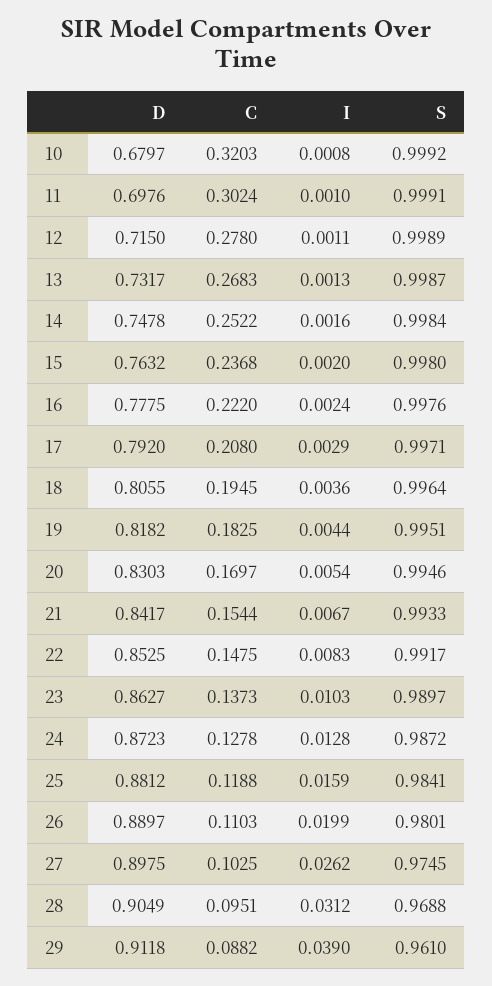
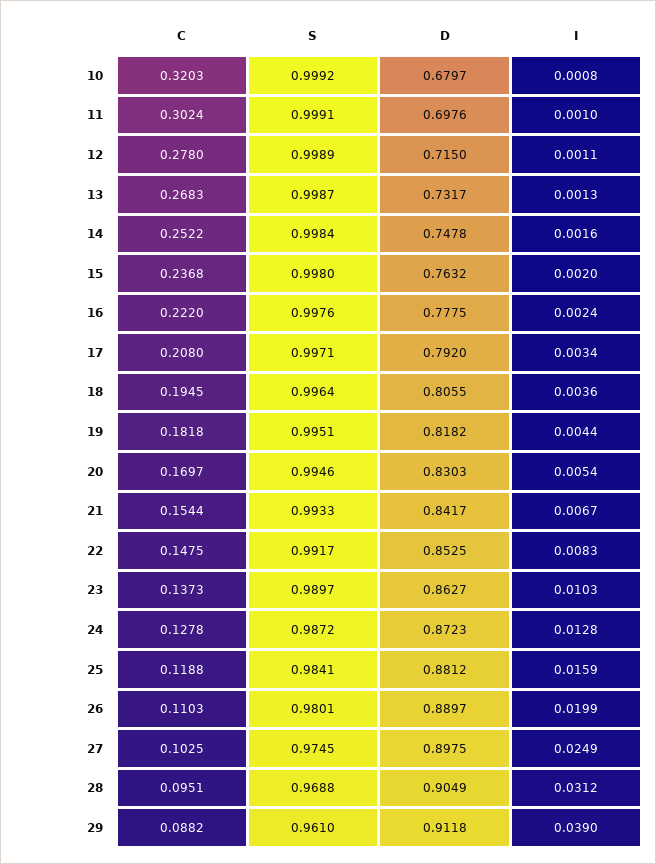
  {
    "D": {
      "10": 0.6797,
      "11": 0.6976,
      "12": 0.715,
      "13": 0.7317,
      "14": 0.7478,
      "15": 0.7632,
      "16": 0.7775,
      "17": 0.792,
      "18": 0.8055,
      "19": 0.8182,
      "20": 0.8303,
      "21": 0.8417,
      "22": 0.8525,
      "23": 0.8627,
      "24": 0.8723,
      "25": 0.8812,
      "26": 0.8897,
      "27": 0.8975,
      "28": 0.9049,
      "29": 0.9118
    },
    "C": {
      "10": 0.3203,
      "11": 0.3024,
      "12": 0.278,
      "13": 0.2683,
      "14": 0.2522,
      "15": 0.2368,
      "16": 0.222,
      "17": 0.208,
      "18": 0.1945,
-     "19": 0.1825,
+     "19": 0.1818,
      "20": 0.1697,
      "21": 0.1544,
      "22": 0.1475,
      "23": 0.1373,
      "24": 0.1278,
      "25": 0.1188,
      "26": 0.1103,
      "27": 0.1025,
      "28": 0.0951,
      "29": 0.0882
    },
    "I": {
      "10": 0.0008,
      "11": 0.001,
      "12": 0.0011,
      "13": 0.0013,
      "14": 0.0016,
      "15": 0.002,
      "16": 0.0024,
-     "17": 0.0029,
+     "17": 0.0034,
      "18": 0.0036,
      "19": 0.0044,
      "20": 0.0054,
      "21": 0.0067,
      "22": 0.0083,
      "23": 0.0103,
      "24": 0.0128,
      "25": 0.0159,
      "26": 0.0199,
-     "27": 0.0262,
+     "27": 0.0249,
      "28": 0.0312,
      "29": 0.039
    },
    "S": {
      "10": 0.9992,
      "11": 0.9991,
      "12": 0.9989,
      "13": 0.9987,
      "14": 0.9984,
      "15": 0.998,
      "16": 0.9976,
      "17": 0.9971,
      "18": 0.9964,
      "19": 0.9951,
      "20": 0.9946,
      "21": 0.9933,
      "22": 0.9917,
      "23": 0.9897,
      "24": 0.9872,
      "25": 0.9841,
      "26": 0.9801,
      "27": 0.9745,
      "28": 0.9688,
      "29": 0.961
    }
  }

